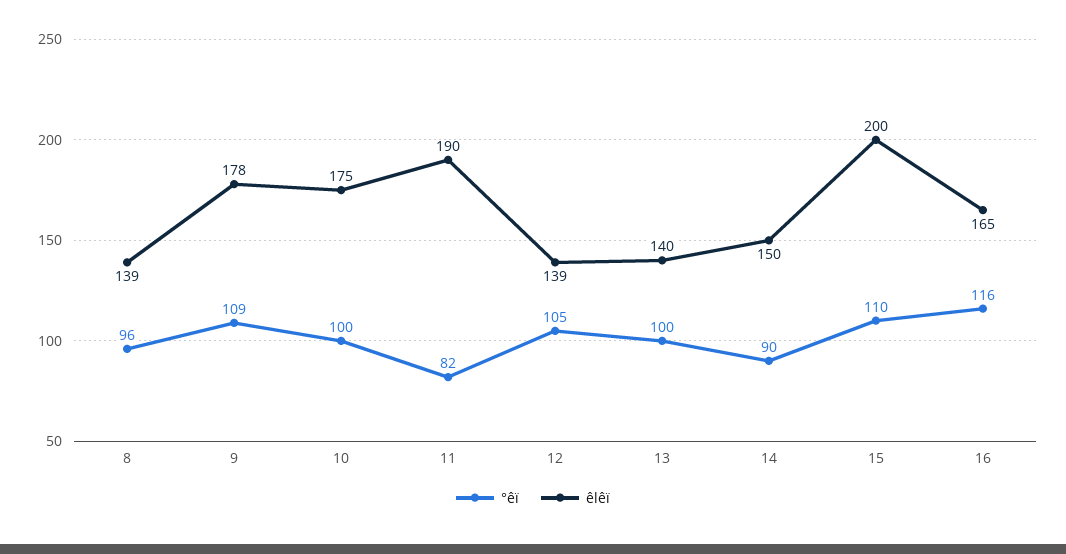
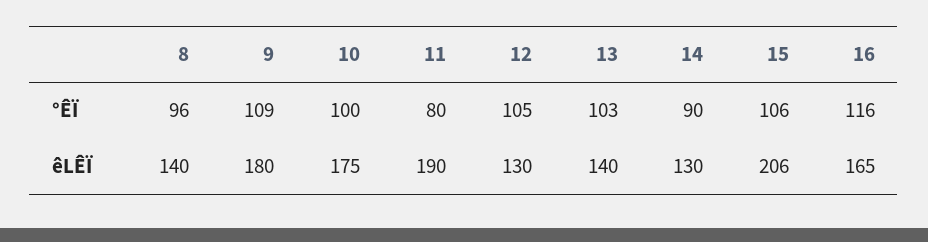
  {
    "°êï": {
      "8": 96,
      "9": 109,
      "10": 100,
-     "11": 82,
+     "11": 80,
      "12": 105,
-     "13": 100,
+     "13": 103,
      "14": 90,
-     "15": 110,
+     "15": 106,
      "16": 116
    },
    "êlêï": {
-     "8": 139,
+     "8": 140,
-     "9": 178,
+     "9": 180,
      "10": 175,
      "11": 190,
-     "12": 139,
+     "12": 130,
      "13": 140,
-     "14": 150,
+     "14": 130,
-     "15": 200,
+     "15": 206,
      "16": 165
    }
  }

